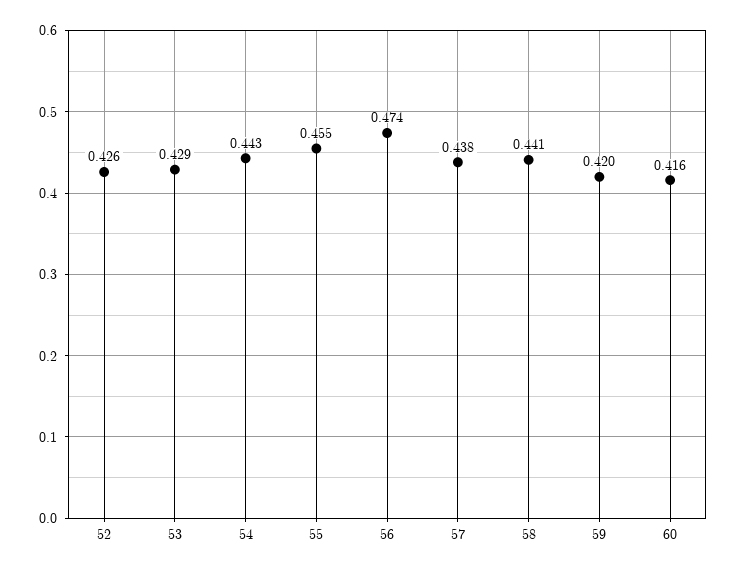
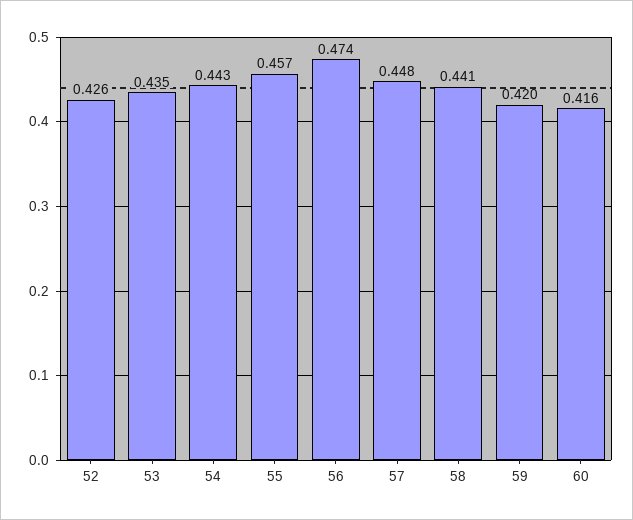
  {
    "52": 0.426,
-   "53": 0.429,
+   "53": 0.435,
    "54": 0.443,
-   "55": 0.455,
+   "55": 0.457,
    "56": 0.474,
-   "57": 0.438,
+   "57": 0.448,
    "58": 0.441,
    "59": 0.42,
    "60": 0.416
  }

